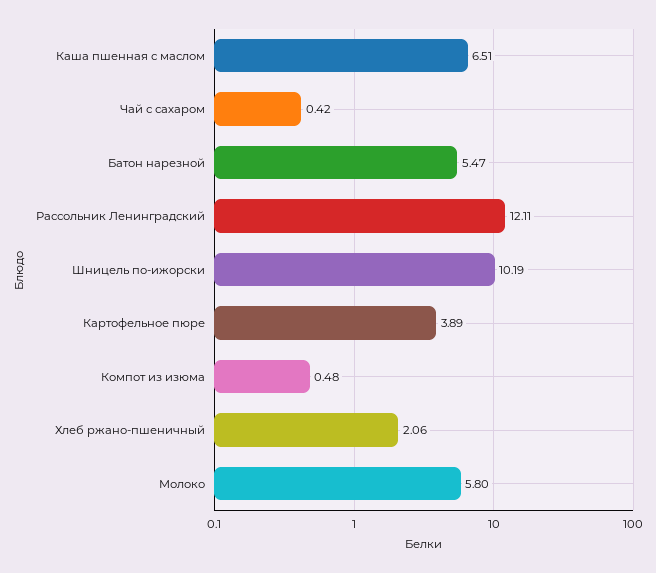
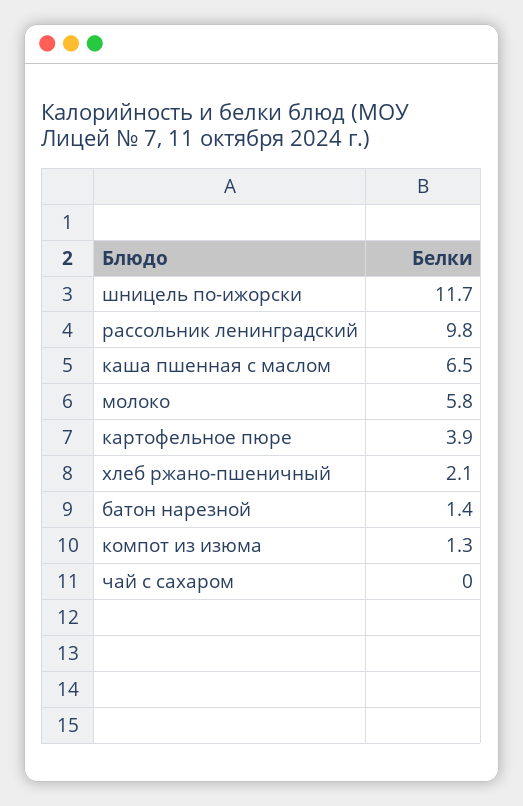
  {
    "Каша пшенная с маслом": 6.51,
-   "Чай с сахаром": 0.42,
+   "Чай с сахаром": 0,
-   "Батон нарезной": 5.47,
+   "Батон нарезной": 1.4,
-   "Рассольник Ленинградский": 12.11,
+   "Рассольник Ленинградский": 9.8,
-   "Шницель по-ижорски": 10.19,
+   "Шницель по-ижорски": 11.7,
    "Картофельное пюре": 3.89,
-   "Компот из изюма": 0.48,
+   "Компот из изюма": 1.3,
    "Хлеб ржано-пшеничный": 2.06,
    "Молоко": 5.8
  }

